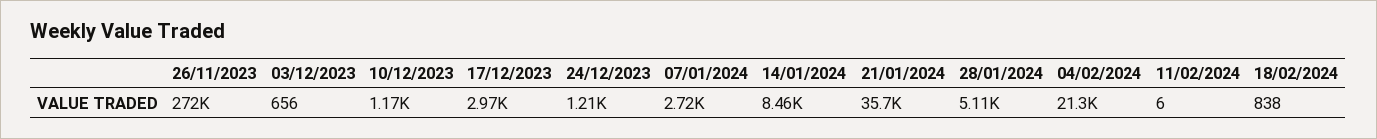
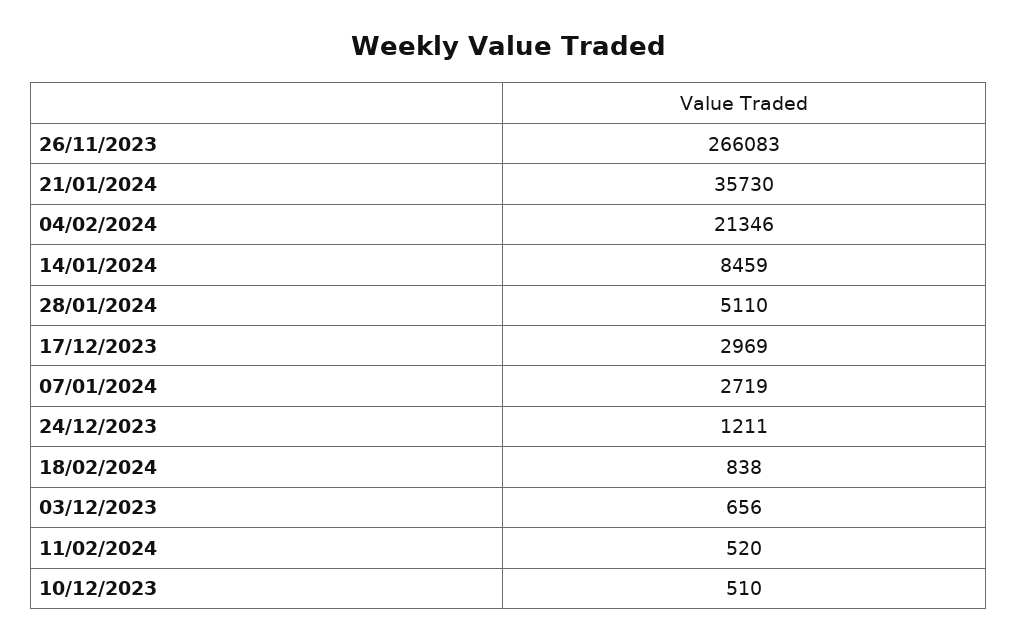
  {
-   "26/11/2023": 272000,
+   "26/11/2023": 266083,
    "03/12/2023": 656,
-   "10/12/2023": 1170,
+   "10/12/2023": 510,
    "17/12/2023": 2969,
    "24/12/2023": 1211,
    "07/01/2024": 2719,
    "14/01/2024": 8459,
    "21/01/2024": 35730,
    "28/01/2024": 5110,
    "04/02/2024": 21346,
-   "11/02/2024": 6,
+   "11/02/2024": 520,
    "18/02/2024": 838
  }

